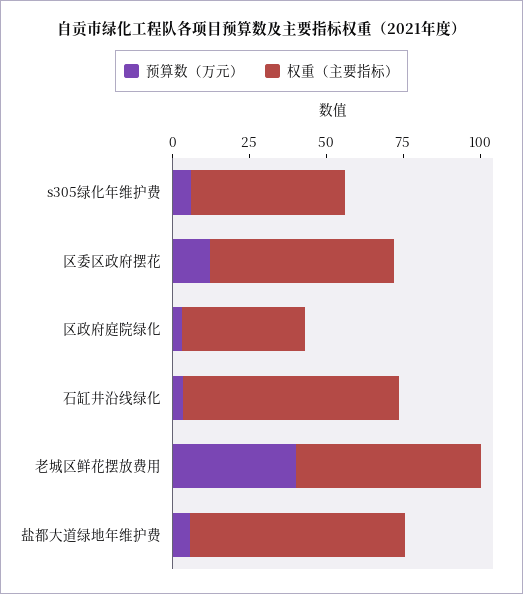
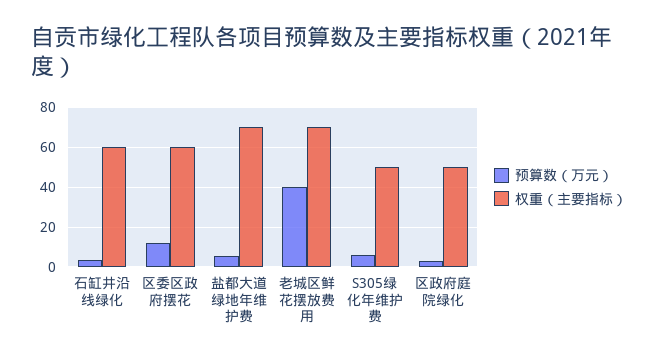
  {
    "预算数（万元）": {
      "s305绿化年维护费": 5,
      "区委区政府摆花": 10,
      "区政府庭院绿化": 5,
      "石缸井沿线绿化": 5,
      "老城区鲜花摆放费用": 40,
      "盐都大道绿地年维护费": 5
    },
    "权重（主要指标）": {
      "s305绿化年维护费": 50,
      "区委区政府摆花": 60,
-     "区政府庭院绿化": 40,
+     "区政府庭院绿化": 50,
-     "石缸井沿线绿化": 70,
+     "石缸井沿线绿化": 60,
-     "老城区鲜花摆放费用": 60,
+     "老城区鲜花摆放费用": 70,
      "盐都大道绿地年维护费": 70
    }
  }

